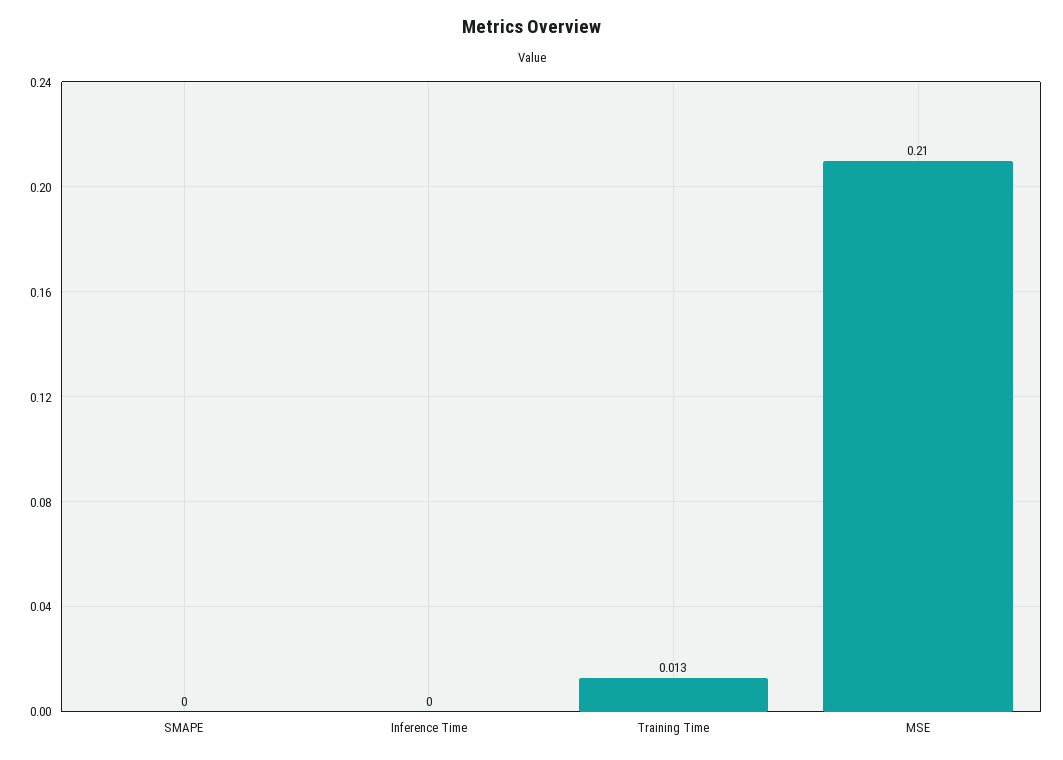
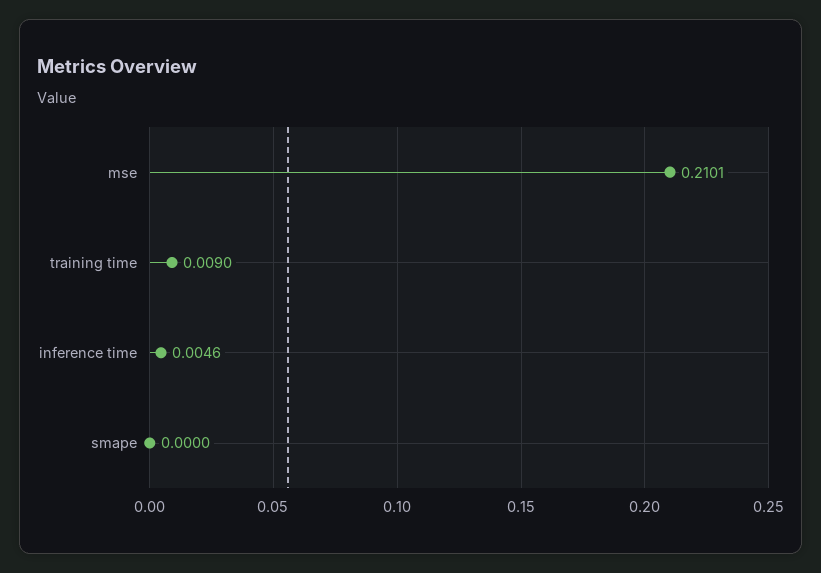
  {
    "SMAPE": 0,
-   "Inference Time": 0,
+   "Inference Time": 0.0046,
-   "Training Time": 0.013,
+   "Training Time": 0.009,
    "MSE": 0.2101
  }

